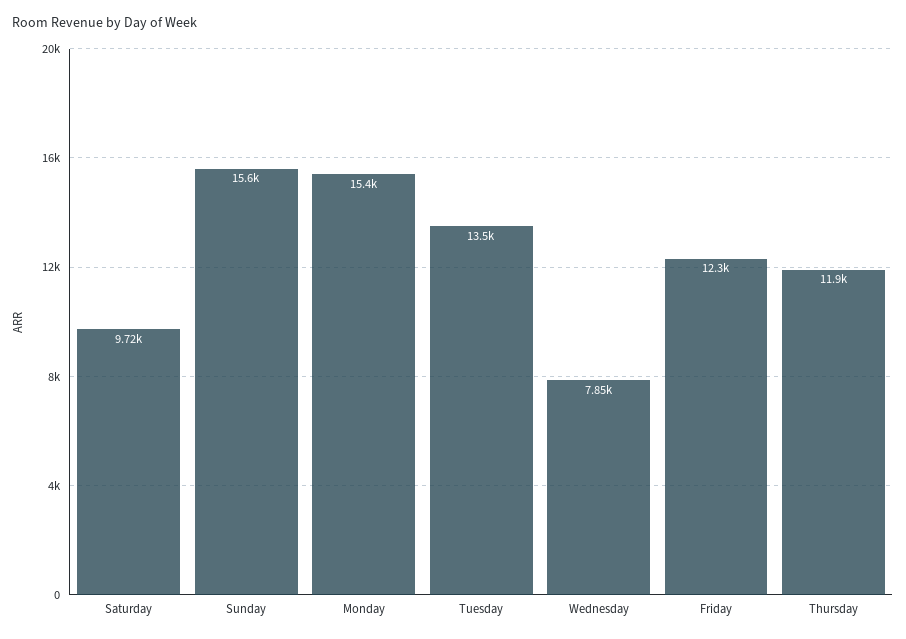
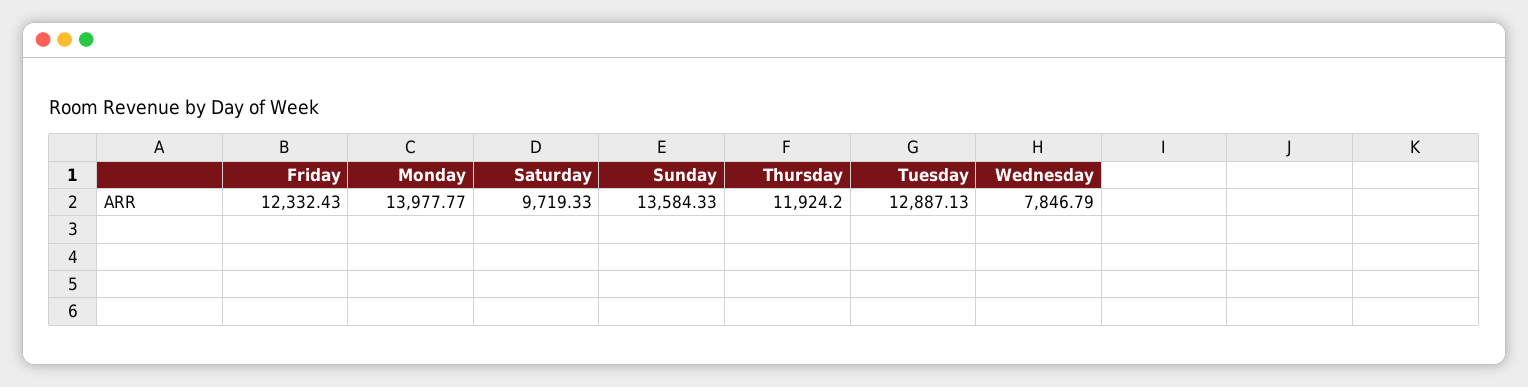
  {
    "Saturday": 9719.33,
-   "Sunday": 15600,
+   "Sunday": 13584.33,
-   "Monday": 15400,
+   "Monday": 13977.77,
-   "Tuesday": 13500,
+   "Tuesday": 12887.13,
    "Wednesday": 7846.79,
    "Friday": 12332.43,
    "Thursday": 11924.2
  }

